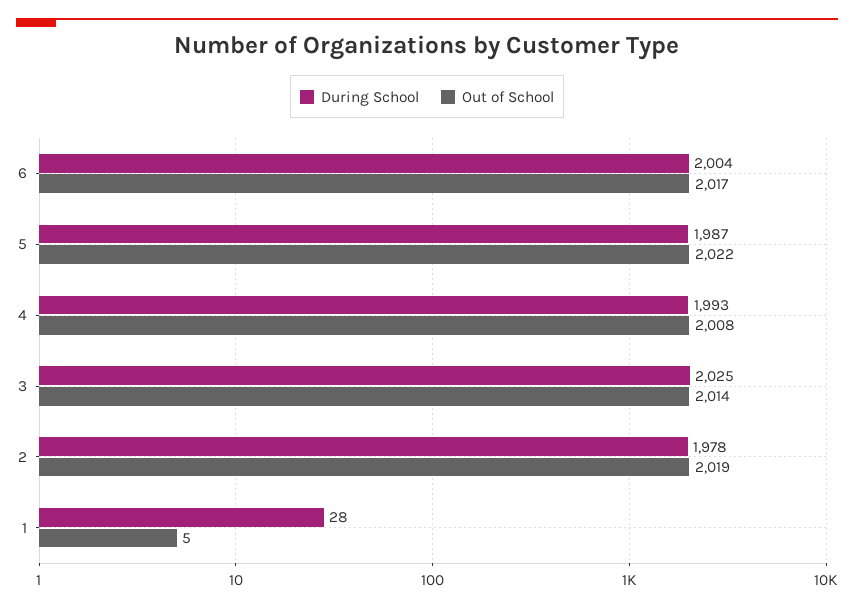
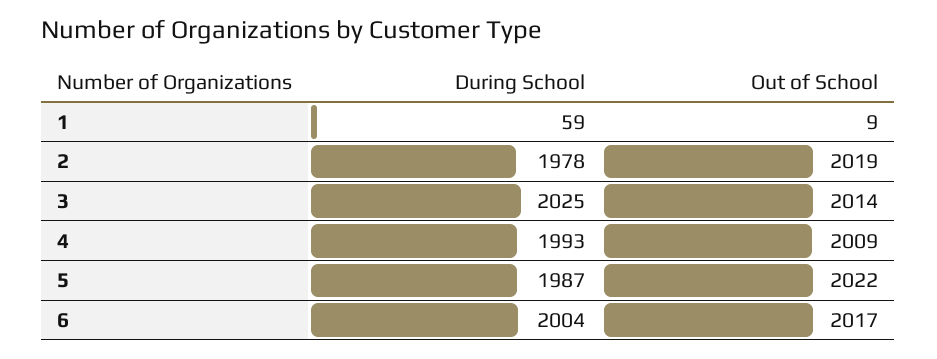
  {
    "During School": {
      "6": 2004,
      "5": 1987,
      "4": 1993,
      "3": 2025,
      "2": 1978,
-     "1": 28
+     "1": 59
    },
    "Out of School": {
      "6": 2017,
      "5": 2022,
-     "4": 2008,
+     "4": 2009,
      "3": 2014,
      "2": 2019,
-     "1": 5
+     "1": 9
    }
  }

